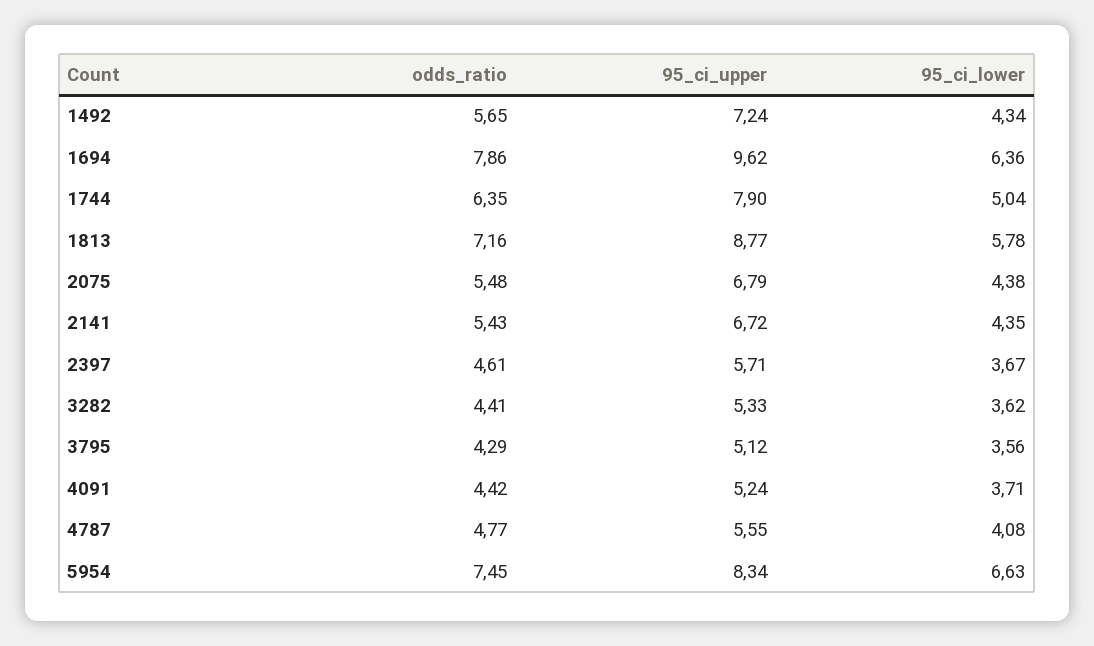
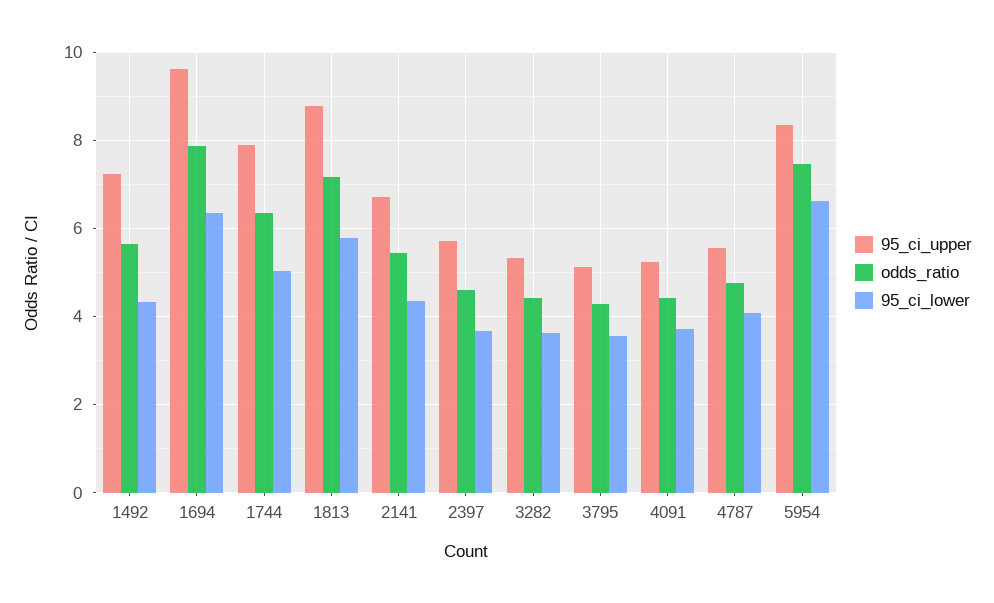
  {
    "odds_ratio": {
      "1492": 5.65,
      "1694": 7.86,
      "1744": 6.35,
      "1813": 7.16,
-     "2075": 5.48,
      "2141": 5.43,
      "2397": 4.61,
      "3282": 4.41,
      "3795": 4.29,
      "4091": 4.42,
      "4787": 4.77,
      "5954": 7.45
    },
    "95_ci_upper": {
      "1492": 7.24,
      "1694": 9.62,
      "1744": 7.9,
      "1813": 8.77,
-     "2075": 6.79,
      "2141": 6.72,
      "2397": 5.71,
      "3282": 5.33,
      "3795": 5.12,
      "4091": 5.24,
      "4787": 5.55,
      "5954": 8.34
    },
    "95_ci_lower": {
      "1492": 4.34,
      "1694": 6.36,
      "1744": 5.04,
      "1813": 5.78,
-     "2075": 4.38,
      "2141": 4.35,
      "2397": 3.67,
      "3282": 3.62,
      "3795": 3.56,
      "4091": 3.71,
      "4787": 4.08,
      "5954": 6.63
    }
  }

